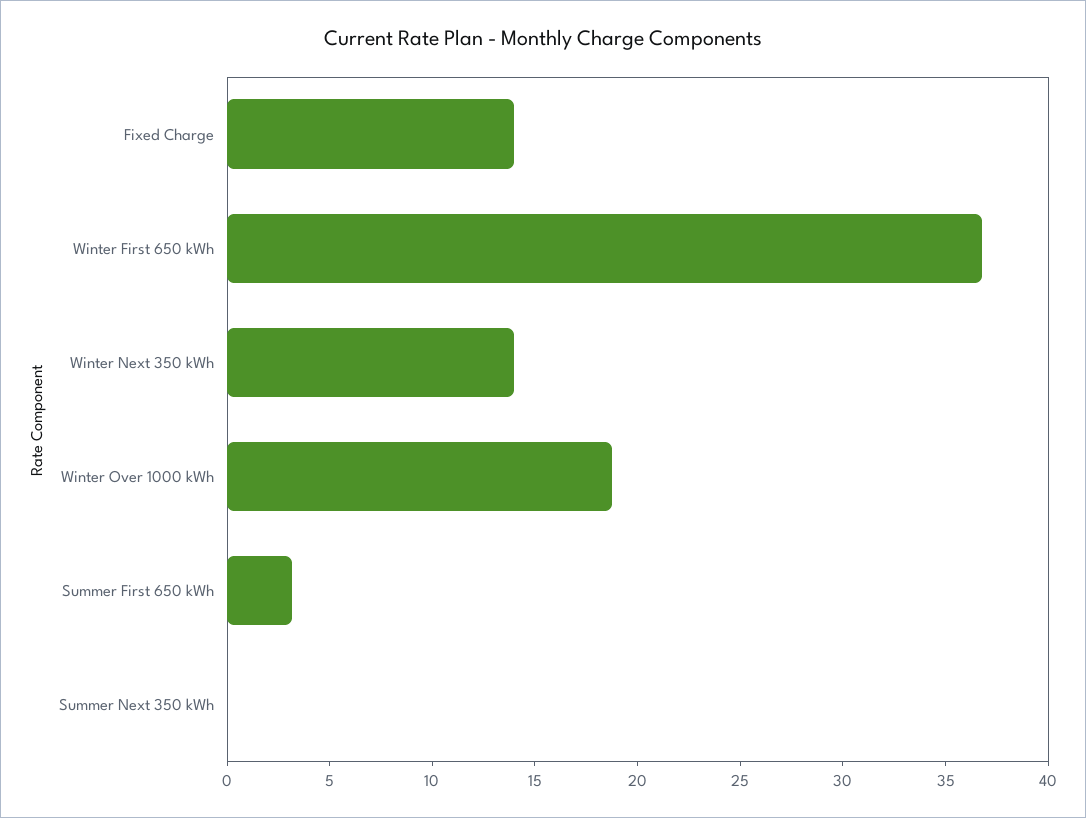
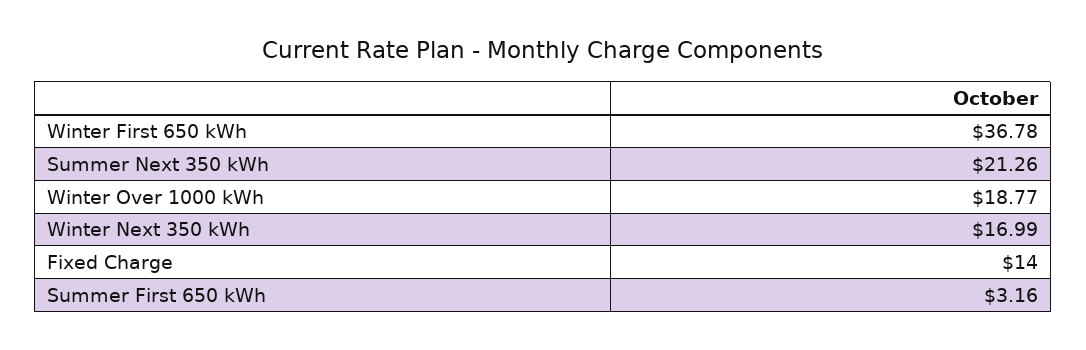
  {
    "Fixed Charge": 14,
    "Winter First 650 kWh": 36.78,
-   "Winter Next 350 kWh": 14,
+   "Winter Next 350 kWh": 16.99,
    "Winter Over 1000 kWh": 18.77,
    "Summer First 650 kWh": 3.16,
-   "Summer Next 350 kWh": 0
+   "Summer Next 350 kWh": 21.26
  }

